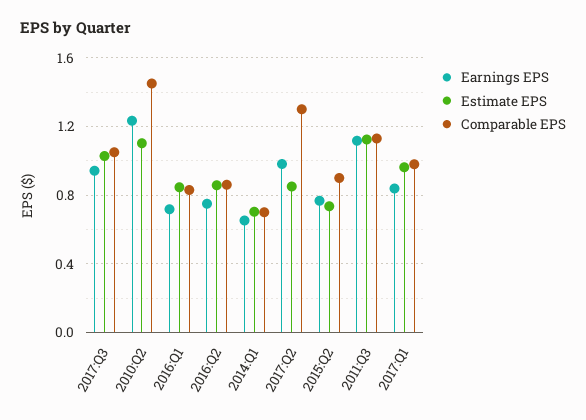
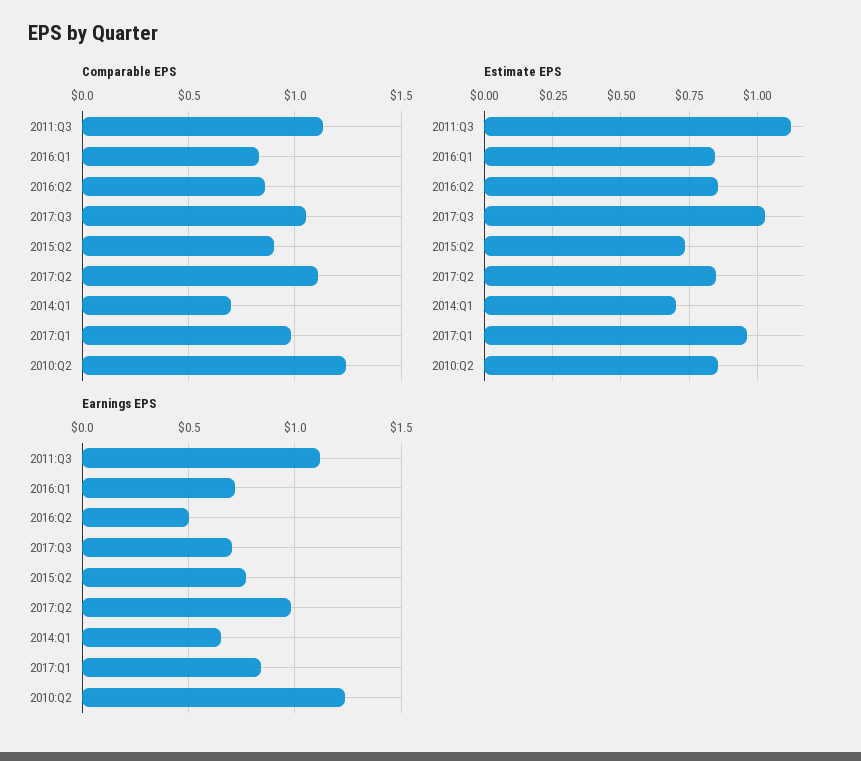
  {
    "Earnings EPS": {
-     "2017:Q3": 0.95,
+     "2017:Q3": 0.7,
      "2010:Q2": 1.25,
      "2016:Q1": 0.7,
-     "2016:Q2": 0.75,
+     "2016:Q2": 0.5,
      "2014:Q1": 0.65,
      "2017:Q2": 1,
      "2015:Q2": 0.75,
      "2011:Q3": 1.1,
      "2017:Q1": 0.85
    },
    "Estimate EPS": {
      "2017:Q3": 1.025,
-     "2010:Q2": 1.1,
+     "2010:Q2": 0.85,
      "2016:Q1": 0.85,
      "2016:Q2": 0.85,
      "2014:Q1": 0.7,
      "2017:Q2": 0.85,
      "2015:Q2": 0.725,
      "2011:Q3": 1.125,
      "2017:Q1": 0.975
    },
    "Comparable EPS": {
      "2017:Q3": 1.05,
-     "2010:Q2": 1.45,
+     "2010:Q2": 1.25,
      "2016:Q1": 0.85,
      "2016:Q2": 0.85,
      "2014:Q1": 0.7,
-     "2017:Q2": 1.3,
+     "2017:Q2": 1.1,
      "2015:Q2": 0.9,
      "2011:Q3": 1.15,
      "2017:Q1": 1
    }
  }

